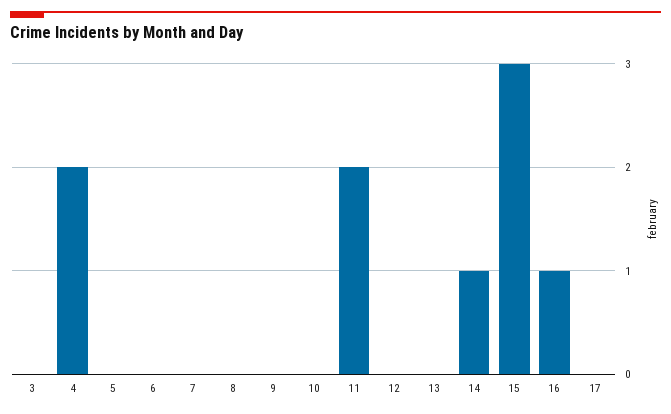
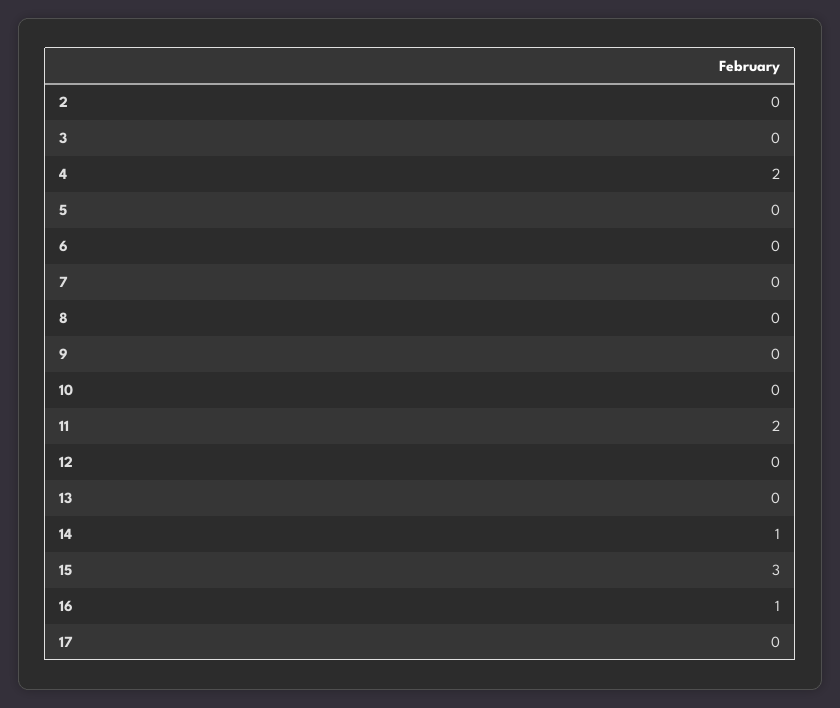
  {
    "3": 0,
    "4": 2,
    "5": 0,
    "6": 0,
    "7": 0,
    "8": 0,
    "9": 0,
    "10": 0,
    "11": 2,
    "12": 0,
    "13": 0,
    "14": 1,
    "15": 3,
    "16": 1,
-   "17": 0
+   "17": 0,
+   "2": 0
  }

